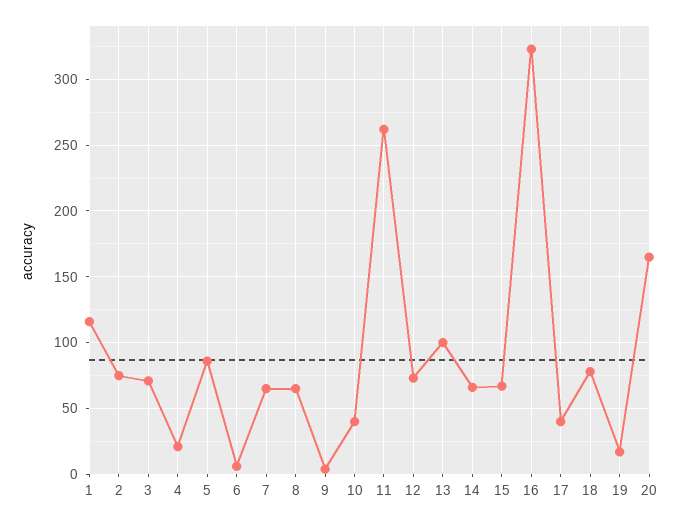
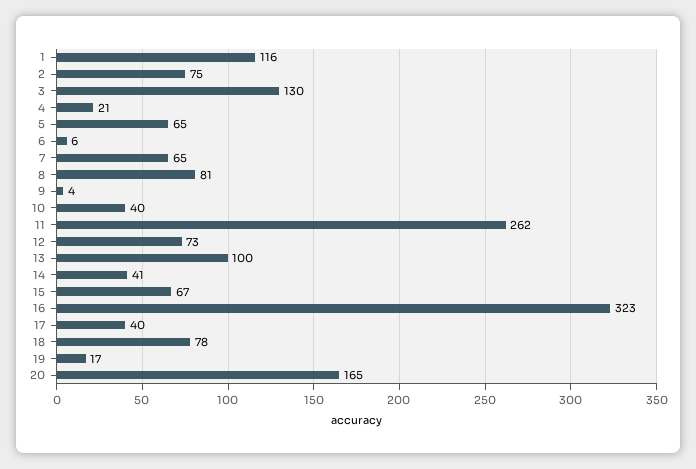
  {
    "1": 116,
    "2": 75,
-   "3": 70,
+   "3": 130,
    "4": 21,
-   "5": 85,
+   "5": 65,
    "6": 6,
    "7": 65,
-   "8": 65,
+   "8": 81,
    "9": 4,
    "10": 40,
    "11": 262,
    "12": 73,
    "13": 100,
-   "14": 65,
+   "14": 41,
    "15": 67,
    "16": 323,
    "17": 40,
    "18": 78,
    "19": 17,
    "20": 165
  }

